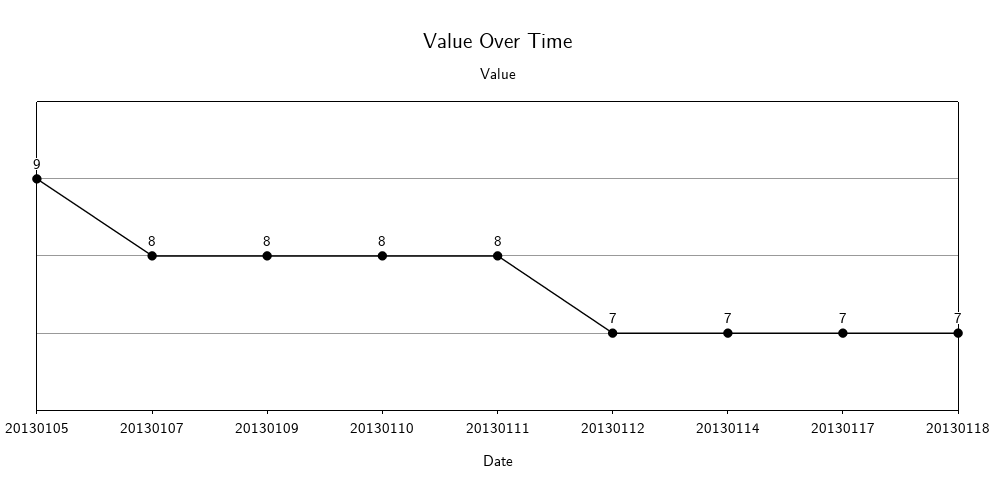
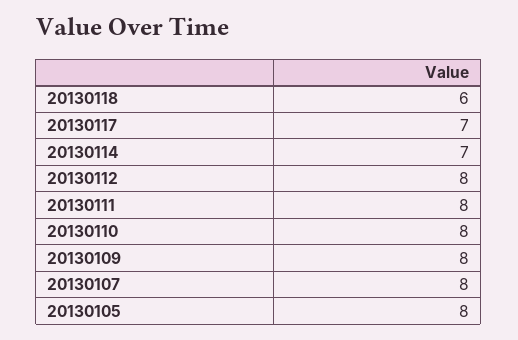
  {
-   "20130105": 9,
+   "20130105": 8,
    "20130107": 8,
    "20130109": 8,
    "20130110": 8,
    "20130111": 8,
-   "20130112": 7,
+   "20130112": 8,
    "20130114": 7,
    "20130117": 7,
-   "20130118": 7
+   "20130118": 6
  }

